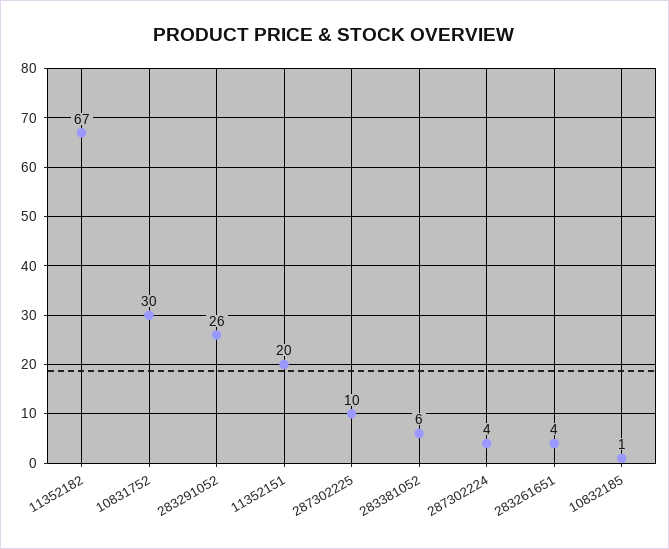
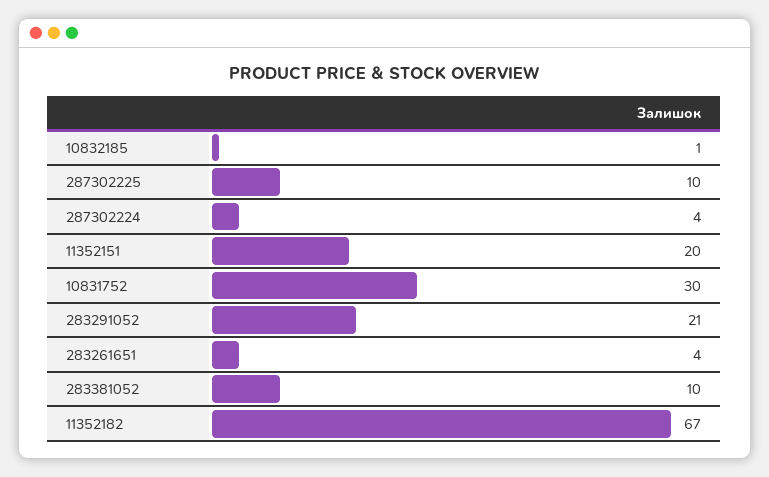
  {
    "11352182": 67,
    "10831752": 30,
-   "283291052": 26,
+   "283291052": 21,
    "11352151": 20,
    "287302225": 10,
-   "283381052": 6,
+   "283381052": 10,
    "287302224": 4,
    "283261651": 4,
    "10832185": 1
  }

